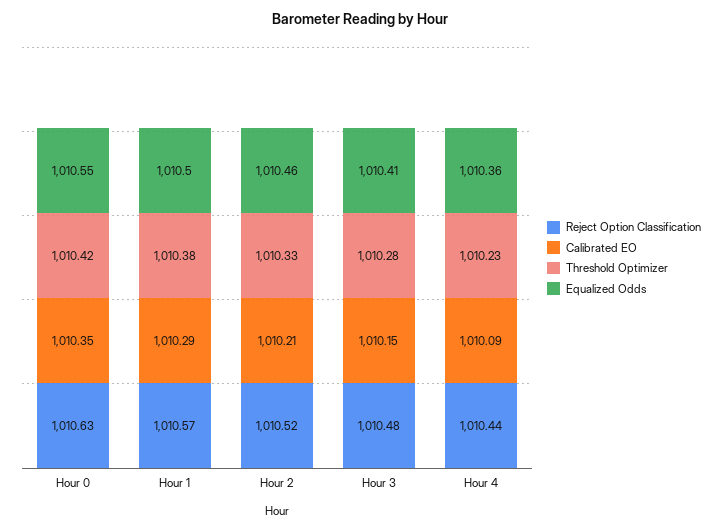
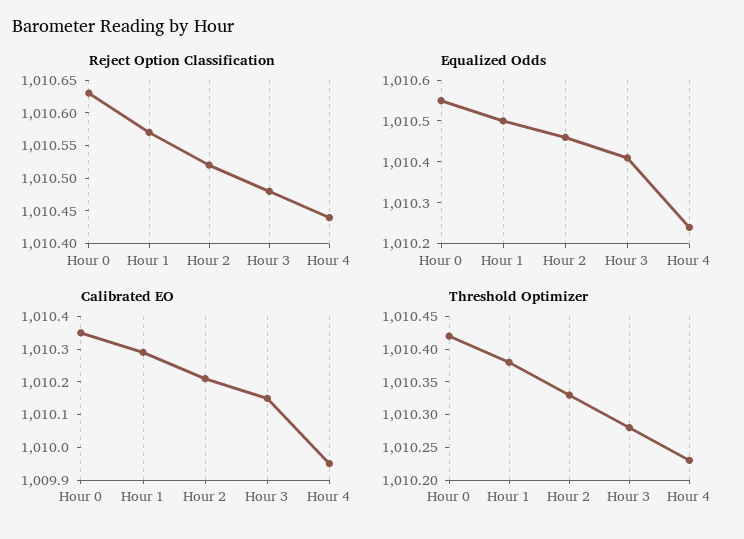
  {
    "Reject Option Classification": {
      "Hour 0": 1010.63,
      "Hour 1": 1010.57,
      "Hour 2": 1010.52,
      "Hour 3": 1010.48,
      "Hour 4": 1010.44
    },
    "Calibrated EO": {
      "Hour 0": 1010.35,
      "Hour 1": 1010.29,
      "Hour 2": 1010.21,
      "Hour 3": 1010.15,
-     "Hour 4": 1010.09
+     "Hour 4": 1009.95
    },
    "Threshold Optimizer": {
      "Hour 0": 1010.42,
      "Hour 1": 1010.38,
      "Hour 2": 1010.33,
      "Hour 3": 1010.28,
      "Hour 4": 1010.23
    },
    "Equalized Odds": {
      "Hour 0": 1010.55,
      "Hour 1": 1010.5,
      "Hour 2": 1010.46,
      "Hour 3": 1010.41,
-     "Hour 4": 1010.36
+     "Hour 4": 1010.25
    }
  }

